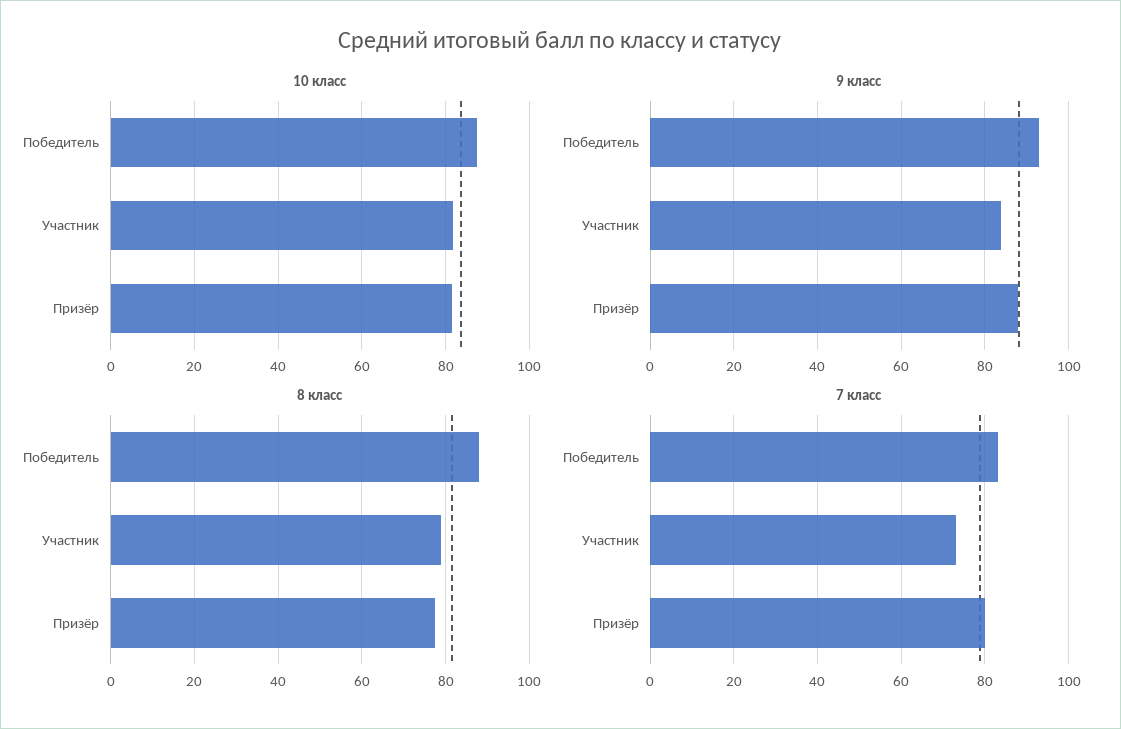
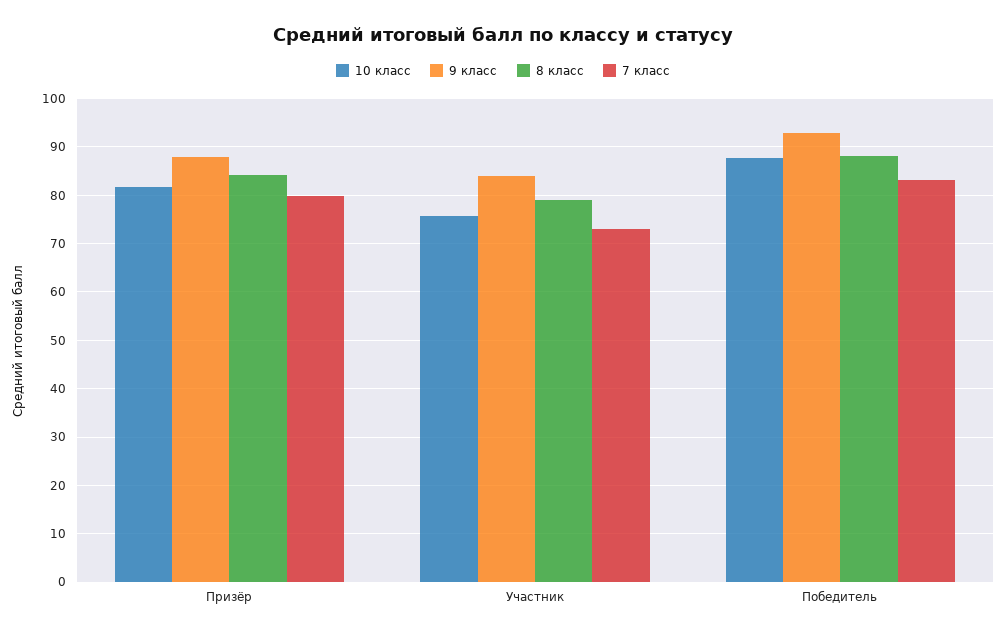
  {
    "10 класс": {
      "Победитель": 88,
-     "Участник": 82,
+     "Участник": 76,
      "Призёр": 82
    },
    "9 класс": {
      "Победитель": 92,
      "Участник": 84,
      "Призёр": 88
    },
    "8 класс": {
      "Победитель": 88,
      "Участник": 78,
-     "Призёр": 78
+     "Призёр": 84
    },
    "7 класс": {
      "Победитель": 84,
      "Участник": 74,
      "Призёр": 80
    }
  }

